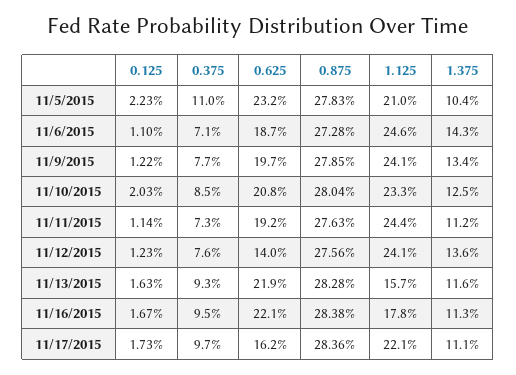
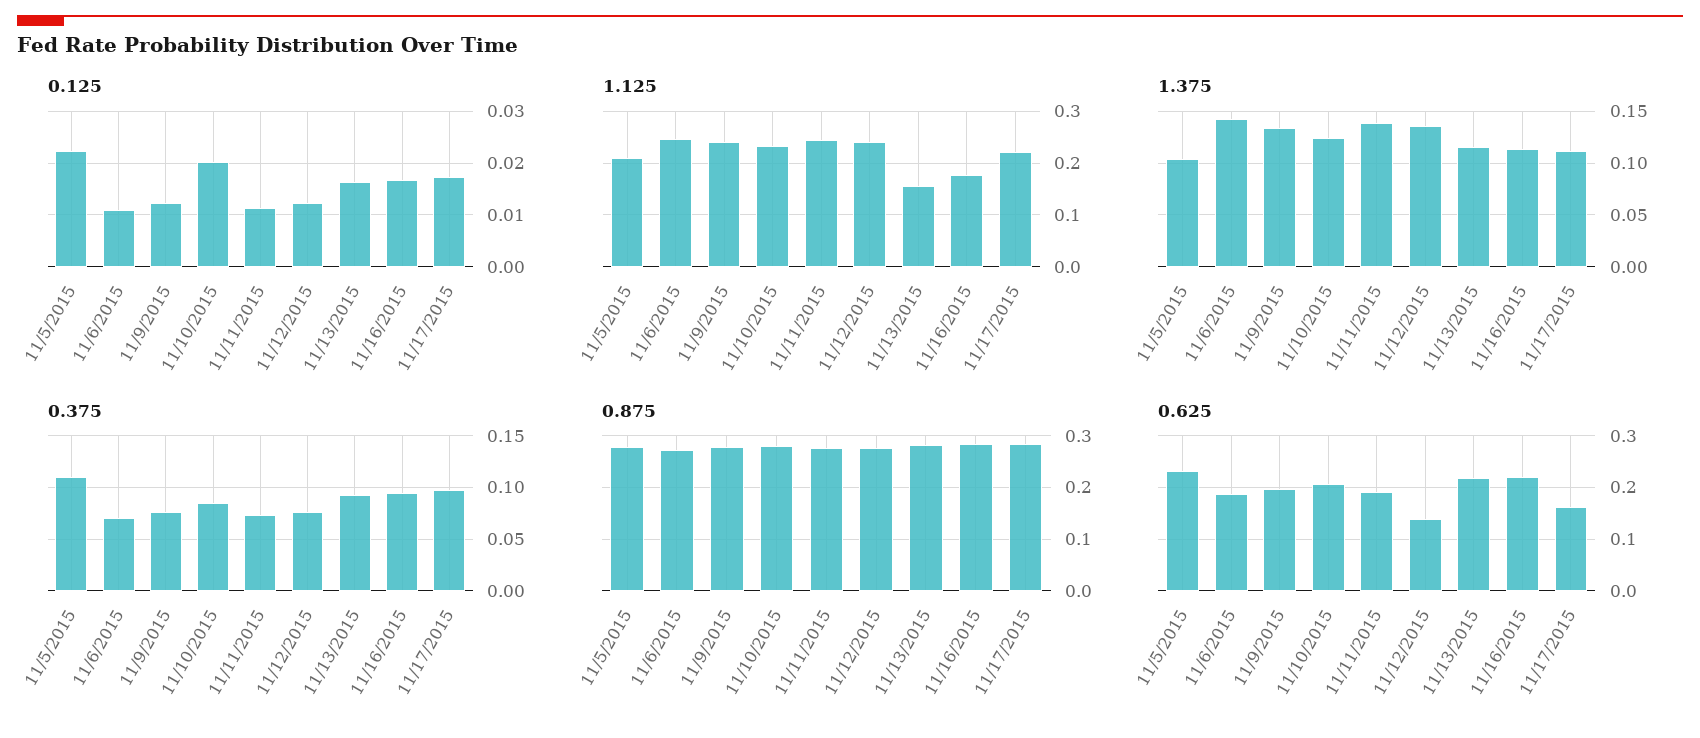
  {
    "0.125": {
      "11/5/2015": 0.0223,
      "11/6/2015": 0.011,
      "11/9/2015": 0.0122,
      "11/10/2015": 0.0203,
      "11/11/2015": 0.0114,
      "11/12/2015": 0.0123,
      "11/13/2015": 0.0163,
      "11/16/2015": 0.0167,
      "11/17/2015": 0.0173
    },
    "0.375": {
      "11/5/2015": 0.11,
      "11/6/2015": 0.071,
      "11/9/2015": 0.077,
      "11/10/2015": 0.085,
      "11/11/2015": 0.073,
      "11/12/2015": 0.076,
      "11/13/2015": 0.093,
      "11/16/2015": 0.095,
      "11/17/2015": 0.097
    },
    "0.625": {
      "11/5/2015": 0.232,
      "11/6/2015": 0.187,
      "11/9/2015": 0.197,
      "11/10/2015": 0.208,
      "11/11/2015": 0.192,
      "11/12/2015": 0.14,
      "11/13/2015": 0.219,
      "11/16/2015": 0.221,
      "11/17/2015": 0.162
    },
    "0.875": {
      "11/5/2015": 0.2783,
      "11/6/2015": 0.2728,
      "11/9/2015": 0.2785,
      "11/10/2015": 0.2804,
      "11/11/2015": 0.2763,
      "11/12/2015": 0.2756,
      "11/13/2015": 0.2828,
      "11/16/2015": 0.2838,
      "11/17/2015": 0.2836
    },
    "1.125": {
      "11/5/2015": 0.21,
      "11/6/2015": 0.246,
      "11/9/2015": 0.241,
      "11/10/2015": 0.233,
      "11/11/2015": 0.244,
      "11/12/2015": 0.241,
      "11/13/2015": 0.157,
      "11/16/2015": 0.178,
      "11/17/2015": 0.221
    },
    "1.375": {
      "11/5/2015": 0.104,
      "11/6/2015": 0.143,
      "11/9/2015": 0.134,
      "11/10/2015": 0.125,
-     "11/11/2015": 0.112,
+     "11/11/2015": 0.14,
      "11/12/2015": 0.136,
      "11/13/2015": 0.116,
      "11/16/2015": 0.113,
      "11/17/2015": 0.111
    }
  }

